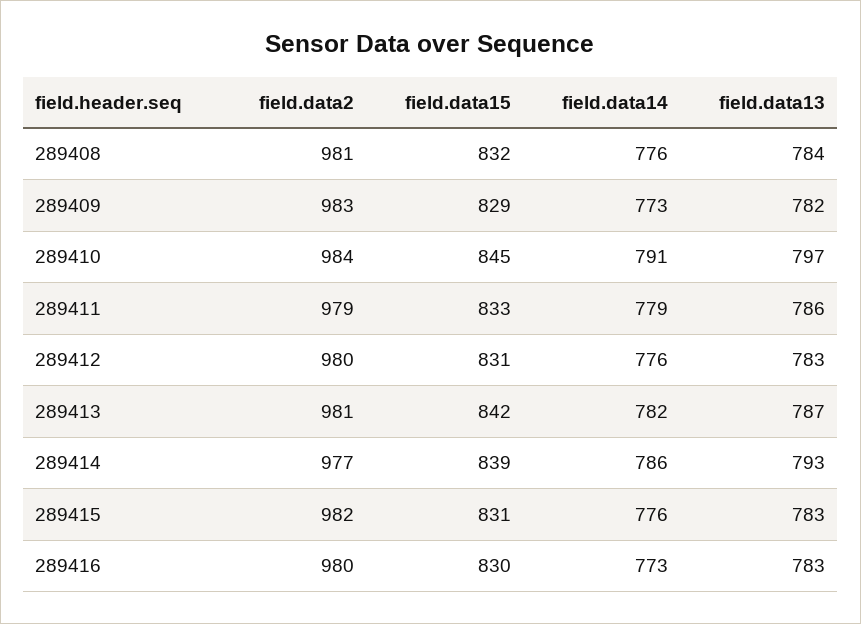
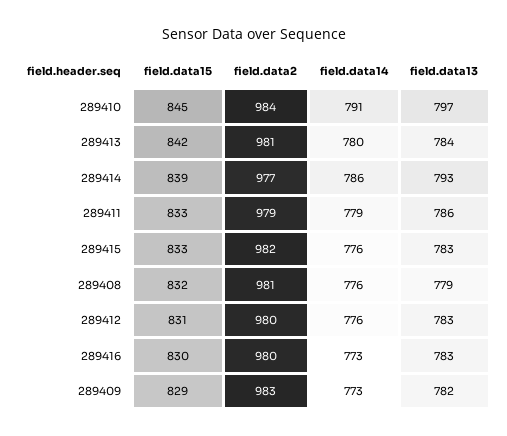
  {
    "field.data2": {
      "289408": 981,
      "289409": 983,
      "289410": 984,
      "289411": 979,
      "289412": 980,
      "289413": 981,
      "289414": 977,
      "289415": 982,
      "289416": 980
    },
    "field.data15": {
      "289408": 832,
      "289409": 829,
      "289410": 845,
      "289411": 833,
      "289412": 831,
      "289413": 842,
      "289414": 839,
-     "289415": 831,
+     "289415": 833,
      "289416": 830
    },
    "field.data14": {
      "289408": 776,
      "289409": 773,
      "289410": 791,
      "289411": 779,
      "289412": 776,
-     "289413": 782,
+     "289413": 780,
      "289414": 786,
      "289415": 776,
      "289416": 773
    },
    "field.data13": {
-     "289408": 784,
+     "289408": 779,
      "289409": 782,
      "289410": 797,
      "289411": 786,
      "289412": 783,
-     "289413": 787,
+     "289413": 784,
      "289414": 793,
      "289415": 783,
      "289416": 783
    }
  }

